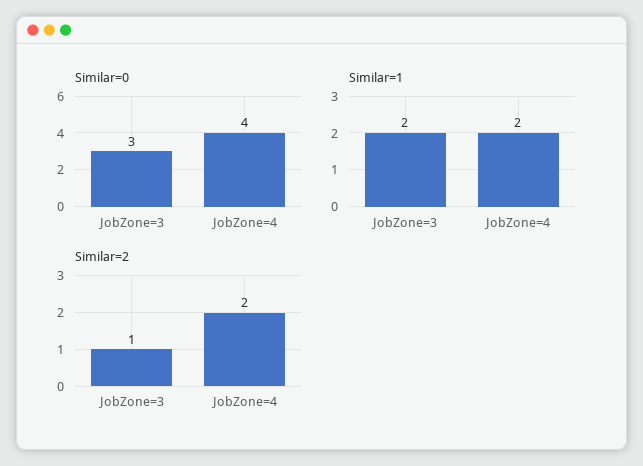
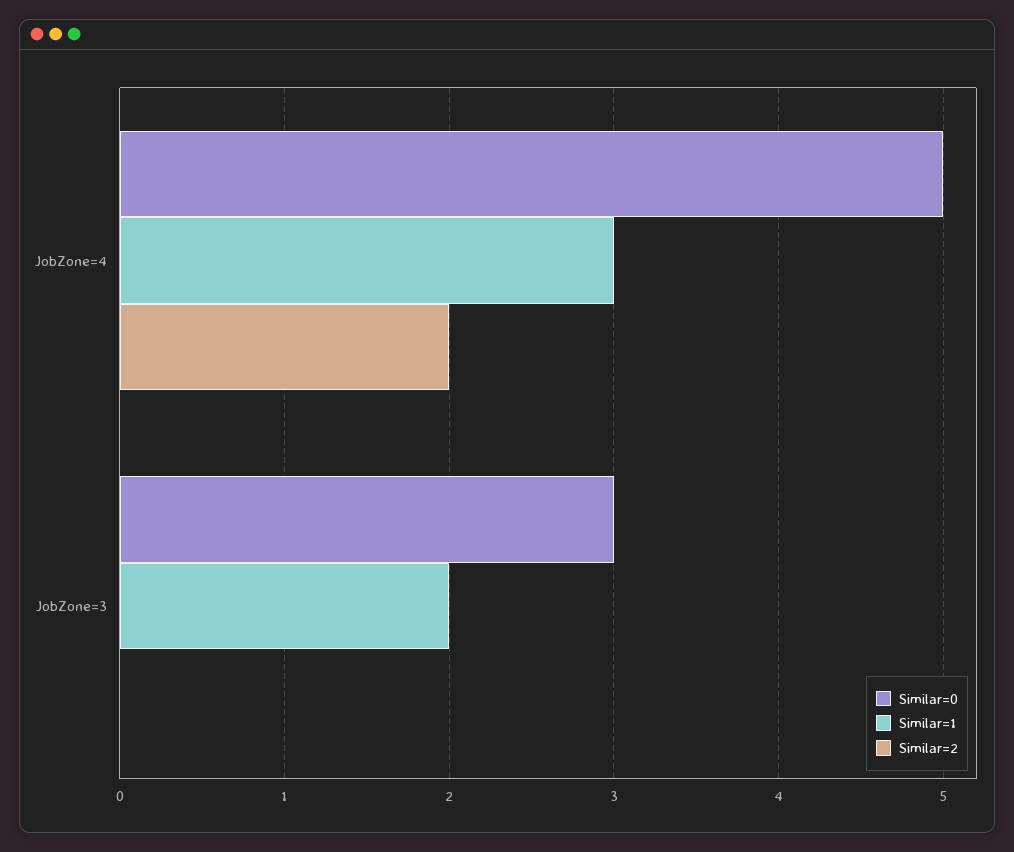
  {
    "Similar=0": {
      "JobZone=3": 3,
-     "JobZone=4": 4
+     "JobZone=4": 5
    },
    "Similar=1": {
      "JobZone=3": 2,
-     "JobZone=4": 2
+     "JobZone=4": 3
    },
    "Similar=2": {
-     "JobZone=3": 1,
+     "JobZone=3": 0,
      "JobZone=4": 2
    }
  }

